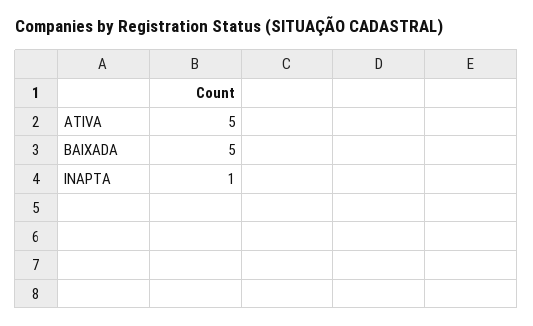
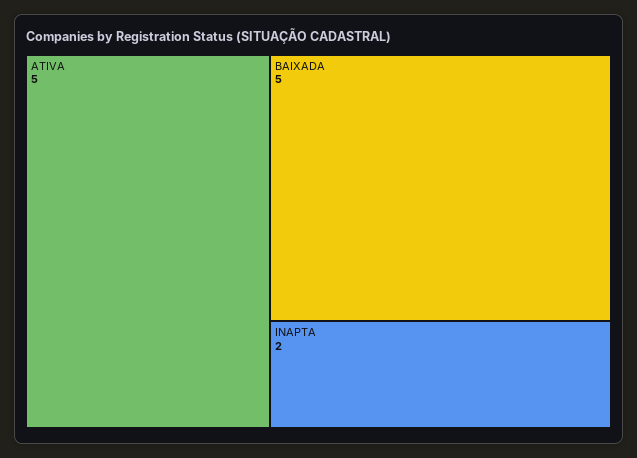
  {
    "ATIVA": 5,
    "BAIXADA": 5,
-   "INAPTA": 1
+   "INAPTA": 2
  }

